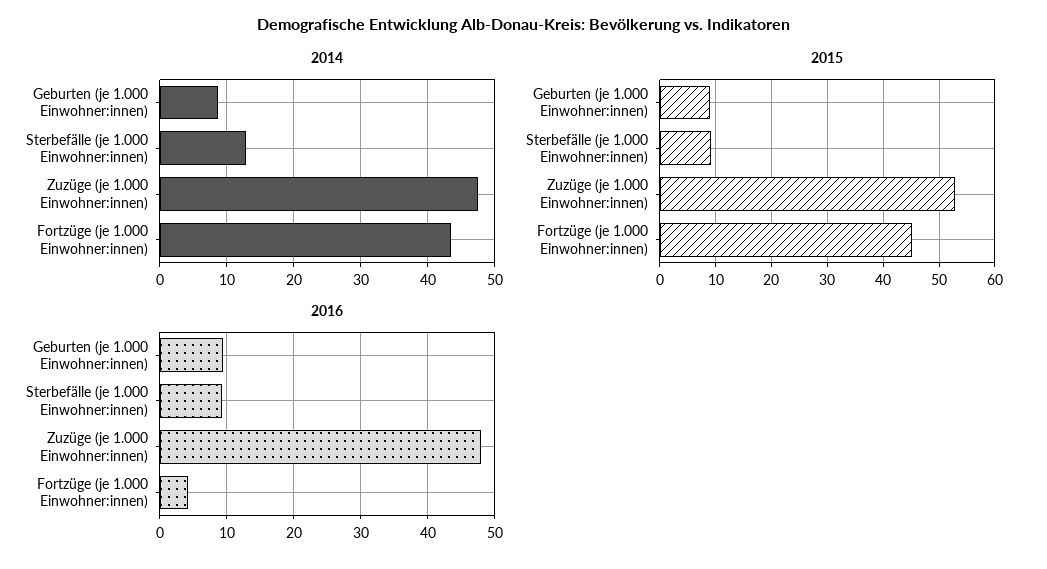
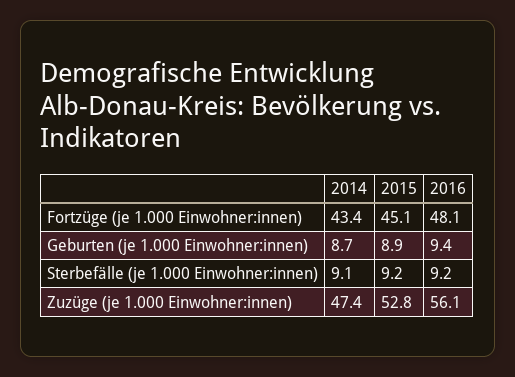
  {
    "2014": {
      "Geburten (je 1.000 Einwohner:innen)": 8.7,
-     "Sterbefälle (je 1.000 Einwohner:innen)": 13,
+     "Sterbefälle (je 1.000 Einwohner:innen)": 9.1,
      "Zuzüge (je 1.000 Einwohner:innen)": 47.4,
      "Fortzüge (je 1.000 Einwohner:innen)": 43.4
    },
    "2015": {
      "Geburten (je 1.000 Einwohner:innen)": 8.9,
      "Sterbefälle (je 1.000 Einwohner:innen)": 9.2,
      "Zuzüge (je 1.000 Einwohner:innen)": 52.8,
      "Fortzüge (je 1.000 Einwohner:innen)": 45.1
    },
    "2016": {
      "Geburten (je 1.000 Einwohner:innen)": 9.4,
      "Sterbefälle (je 1.000 Einwohner:innen)": 9.2,
-     "Zuzüge (je 1.000 Einwohner:innen)": 48,
+     "Zuzüge (je 1.000 Einwohner:innen)": 56.1,
-     "Fortzüge (je 1.000 Einwohner:innen)": 4
+     "Fortzüge (je 1.000 Einwohner:innen)": 48.1
    }
  }

